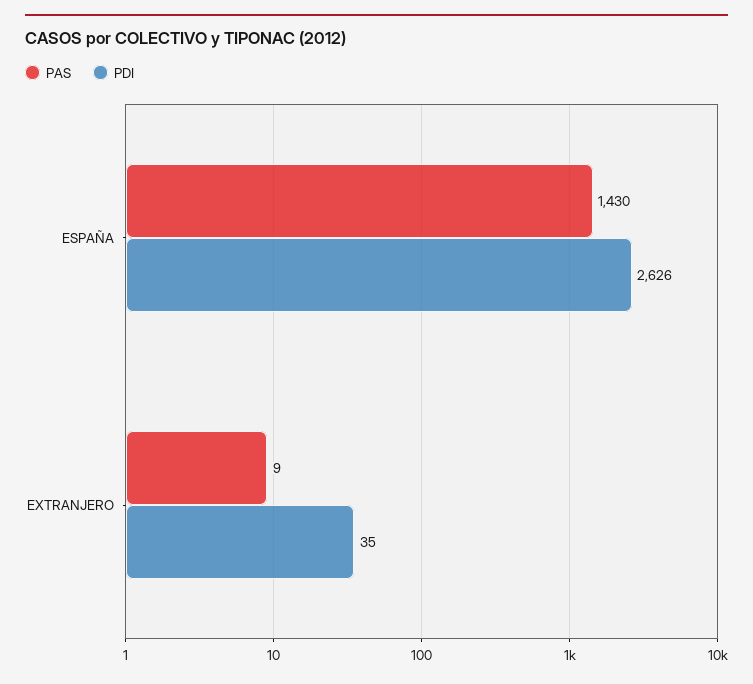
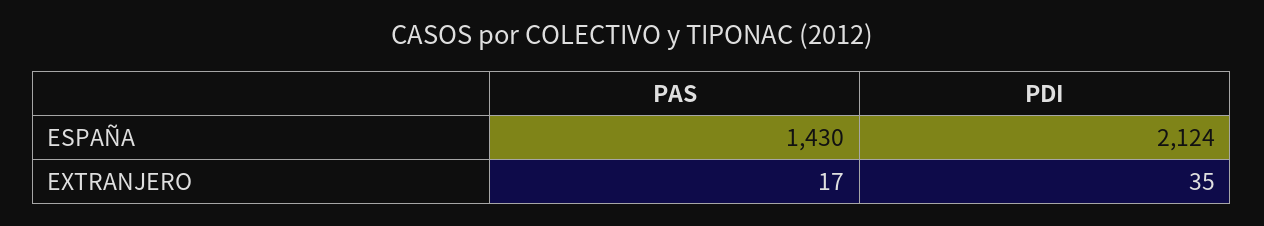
  {
    "PAS": {
      "ESPAÑA": 1430,
-     "EXTRANJERO": 9
+     "EXTRANJERO": 17
    },
    "PDI": {
-     "ESPAÑA": 2626,
+     "ESPAÑA": 2124,
      "EXTRANJERO": 35
    }
  }

